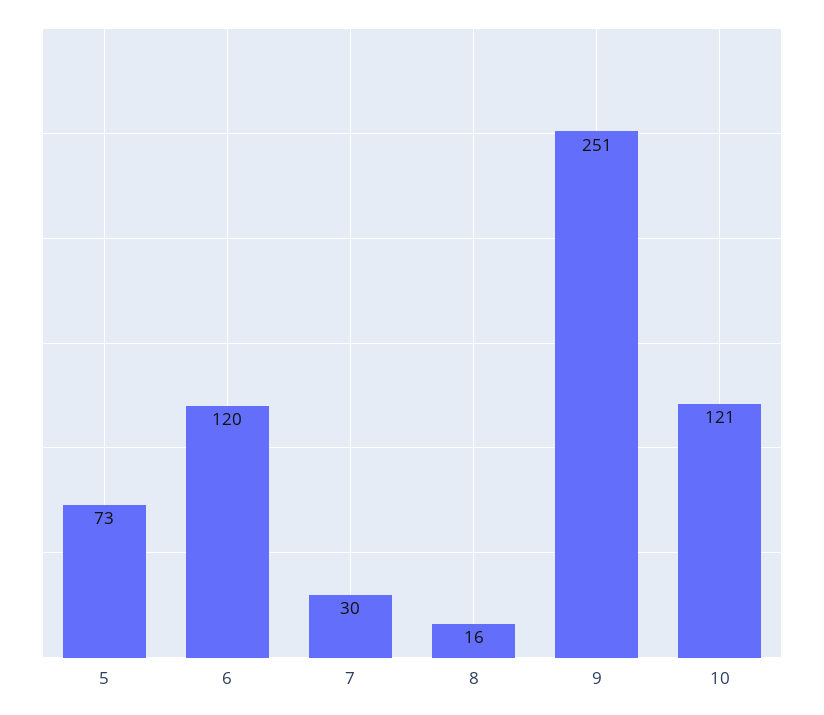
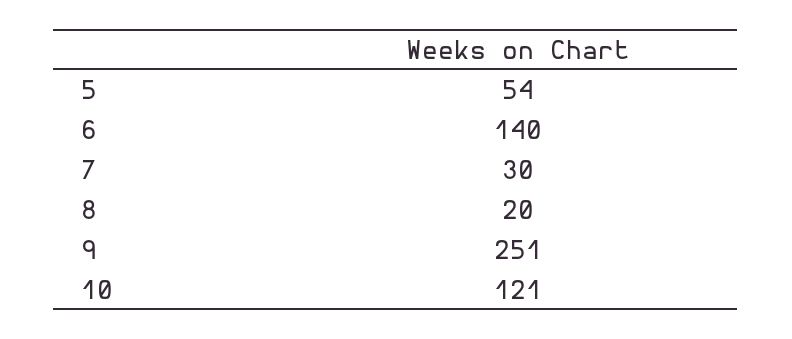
  {
-   "5": 73,
+   "5": 54,
-   "6": 120,
+   "6": 140,
    "7": 30,
-   "8": 16,
+   "8": 20,
    "9": 251,
    "10": 121
  }

